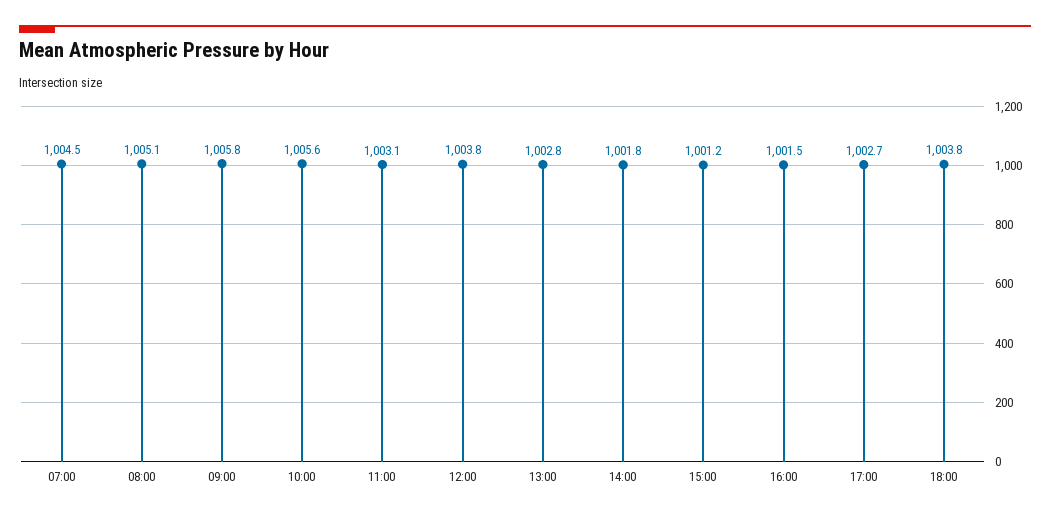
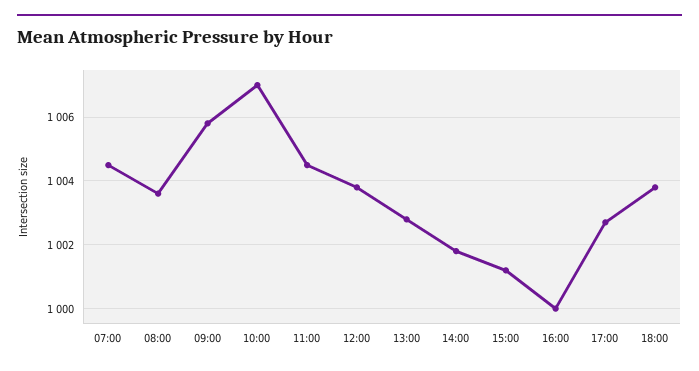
  {
    "07:00": 1004.5,
-   "08:00": 1005.1,
+   "08:00": 1003.5,
    "09:00": 1005.8,
-   "10:00": 1005.6,
+   "10:00": 1007,
-   "11:00": 1003.1,
+   "11:00": 1004.5,
    "12:00": 1003.8,
    "13:00": 1002.8,
    "14:00": 1001.8,
    "15:00": 1001.2,
-   "16:00": 1001.5,
+   "16:00": 1000,
    "17:00": 1002.7,
    "18:00": 1003.8
  }

